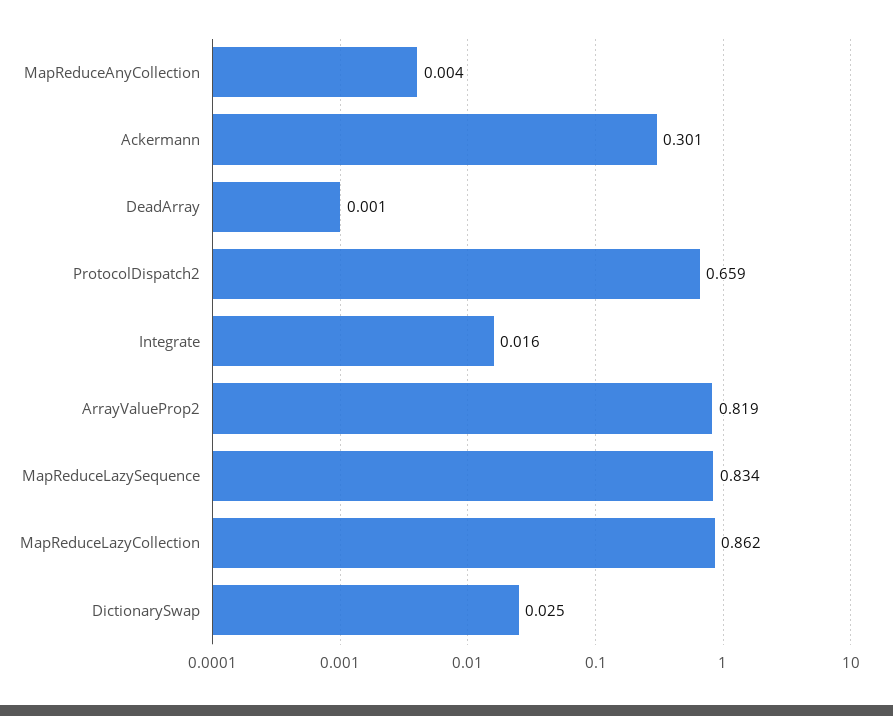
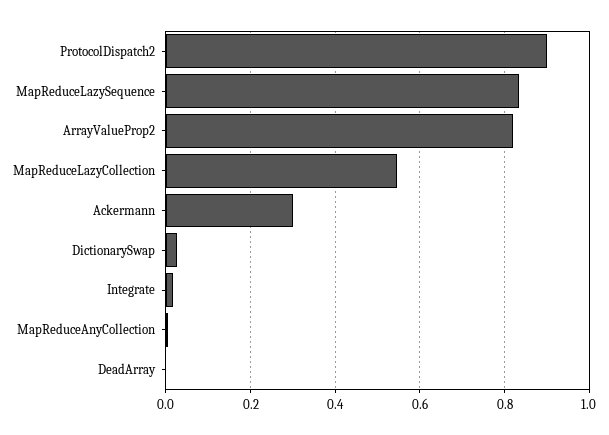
  {
    "MapReduceAnyCollection": 0.004,
    "Ackermann": 0.301,
    "DeadArray": 0.001,
-   "ProtocolDispatch2": 0.659,
+   "ProtocolDispatch2": 0.9,
    "Integrate": 0.016,
    "ArrayValueProp2": 0.819,
    "MapReduceLazySequence": 0.834,
-   "MapReduceLazyCollection": 0.862,
+   "MapReduceLazyCollection": 0.54,
    "DictionarySwap": 0.025
  }

